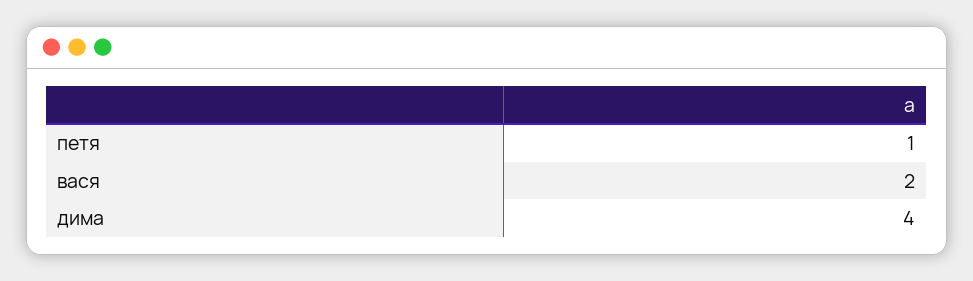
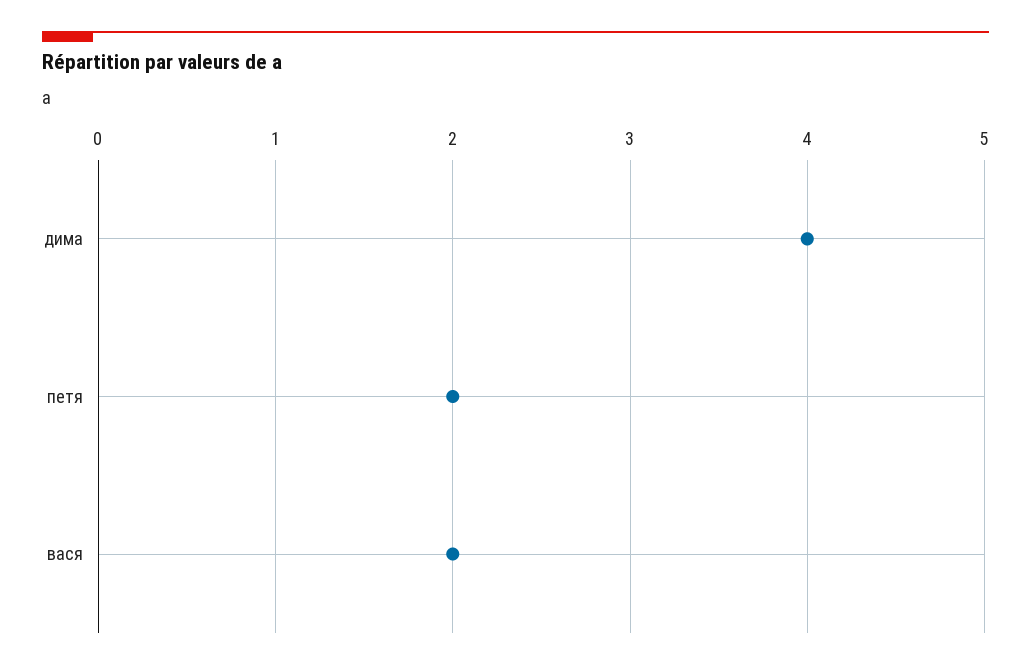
  {
-   "петя": 1,
+   "петя": 2,
    "вася": 2,
    "дима": 4
  }

